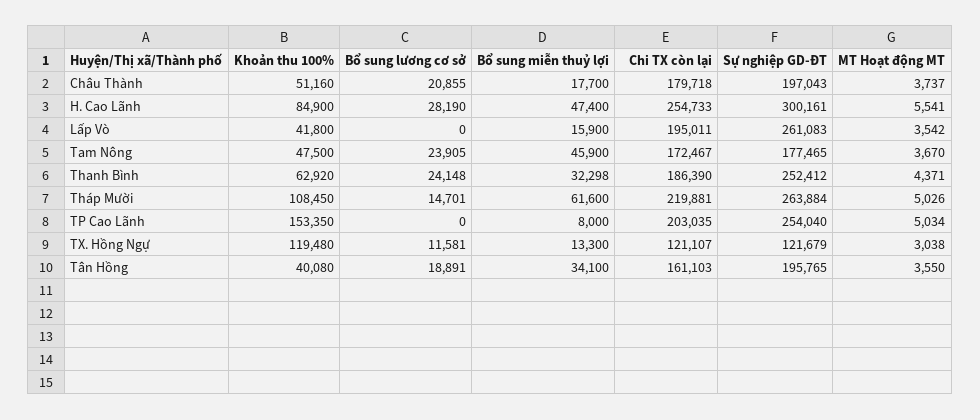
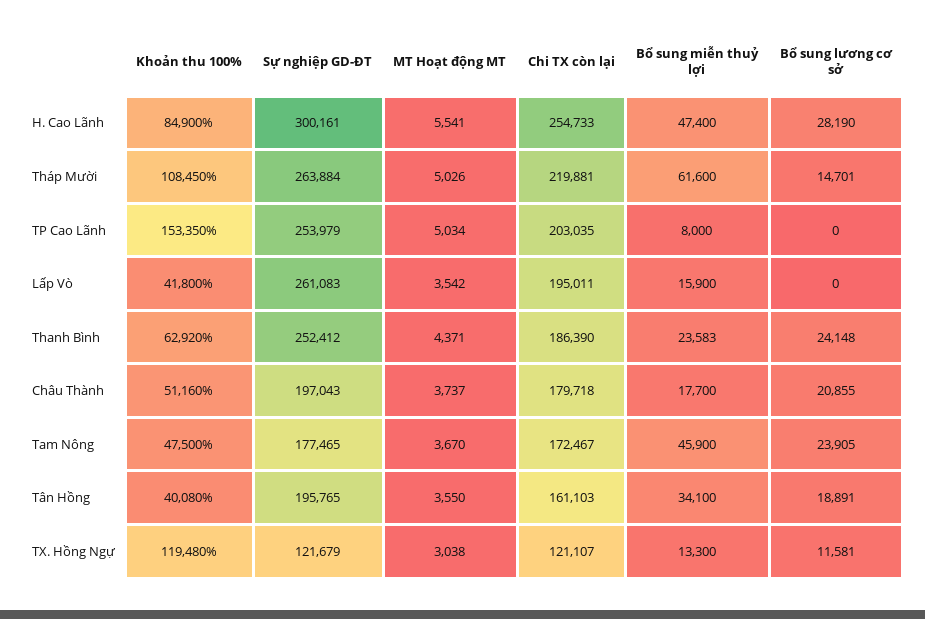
  {
    "Khoản thu 100%": {
      "Châu Thành": 51160,
      "H. Cao Lãnh": 84900,
      "Lấp Vò": 41800,
      "Tam Nông": 47500,
      "Thanh Bình": 62920,
      "Tháp Mười": 108450,
      "TP Cao Lãnh": 153350,
      "TX. Hồng Ngự": 119480,
      "Tân Hồng": 40080
    },
    "Bổ sung lương cơ sở": {
      "Châu Thành": 20855,
      "H. Cao Lãnh": 28190,
      "Lấp Vò": 0,
      "Tam Nông": 23905,
      "Thanh Bình": 24148,
      "Tháp Mười": 14701,
      "TP Cao Lãnh": 0,
      "TX. Hồng Ngự": 11581,
      "Tân Hồng": 18891
    },
    "Bổ sung miễn thuỷ lợi": {
      "Châu Thành": 17700,
      "H. Cao Lãnh": 47400,
      "Lấp Vò": 15900,
      "Tam Nông": 45900,
-     "Thanh Bình": 32298,
+     "Thanh Bình": 23583,
      "Tháp Mười": 61600,
      "TP Cao Lãnh": 8000,
      "TX. Hồng Ngự": 13300,
      "Tân Hồng": 34100
    },
    "Chi TX còn lại": {
      "Châu Thành": 179718,
      "H. Cao Lãnh": 254733,
      "Lấp Vò": 195011,
      "Tam Nông": 172467,
      "Thanh Bình": 186390,
      "Tháp Mười": 219881,
      "TP Cao Lãnh": 203035,
      "TX. Hồng Ngự": 121107,
      "Tân Hồng": 161103
    },
    "Sự nghiệp GD-ĐT": {
      "Châu Thành": 197043,
      "H. Cao Lãnh": 300161,
      "Lấp Vò": 261083,
      "Tam Nông": 177465,
      "Thanh Bình": 252412,
      "Tháp Mười": 263884,
-     "TP Cao Lãnh": 254040,
+     "TP Cao Lãnh": 253979,
      "TX. Hồng Ngự": 121679,
      "Tân Hồng": 195765
    },
    "MT Hoạt động MT": {
      "Châu Thành": 3737,
      "H. Cao Lãnh": 5541,
      "Lấp Vò": 3542,
      "Tam Nông": 3670,
      "Thanh Bình": 4371,
      "Tháp Mười": 5026,
      "TP Cao Lãnh": 5034,
      "TX. Hồng Ngự": 3038,
      "Tân Hồng": 3550
    }
  }

